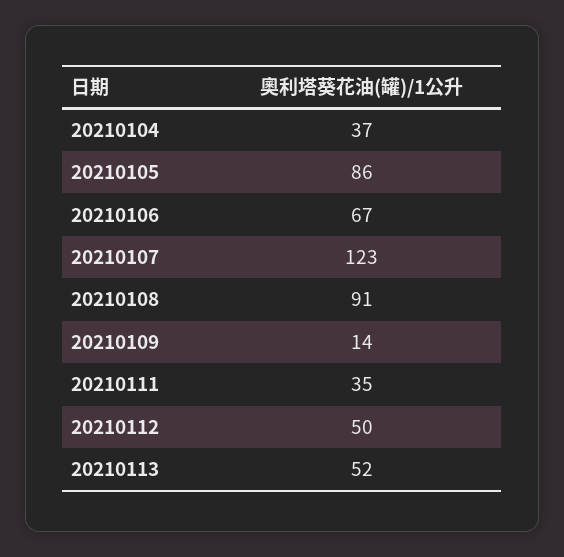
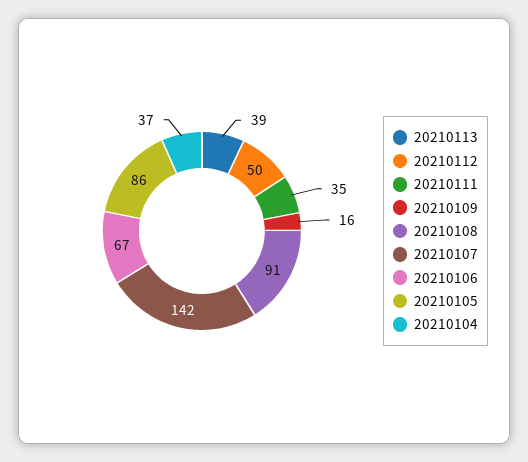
  {
    "20210104": 37,
    "20210105": 86,
    "20210106": 67,
-   "20210107": 123,
+   "20210107": 142,
    "20210108": 91,
-   "20210109": 14,
+   "20210109": 16,
    "20210111": 35,
    "20210112": 50,
-   "20210113": 52
+   "20210113": 39
  }

